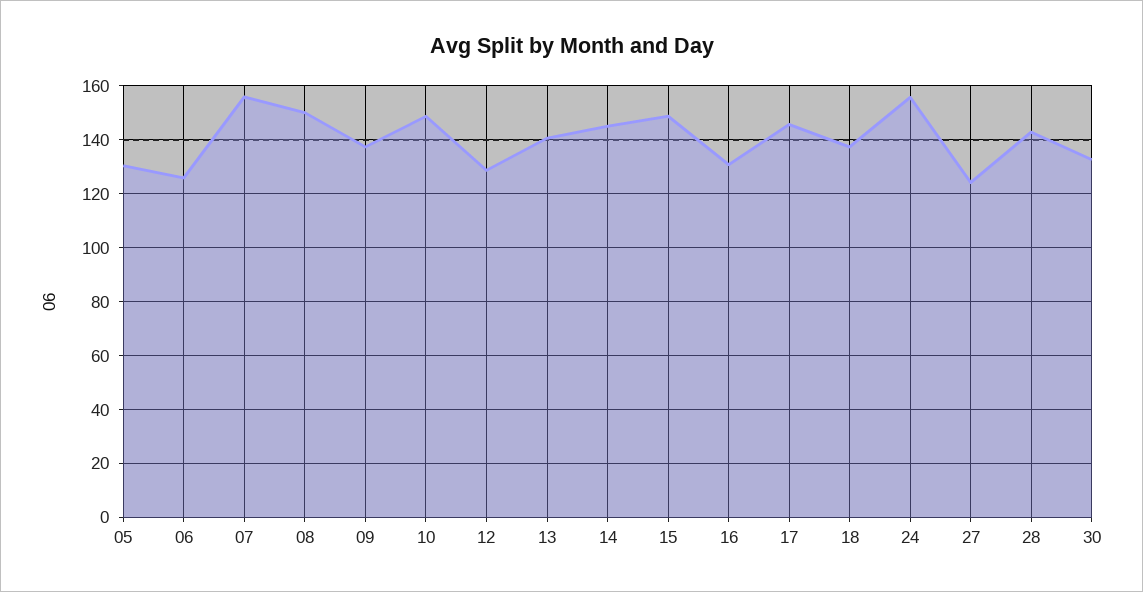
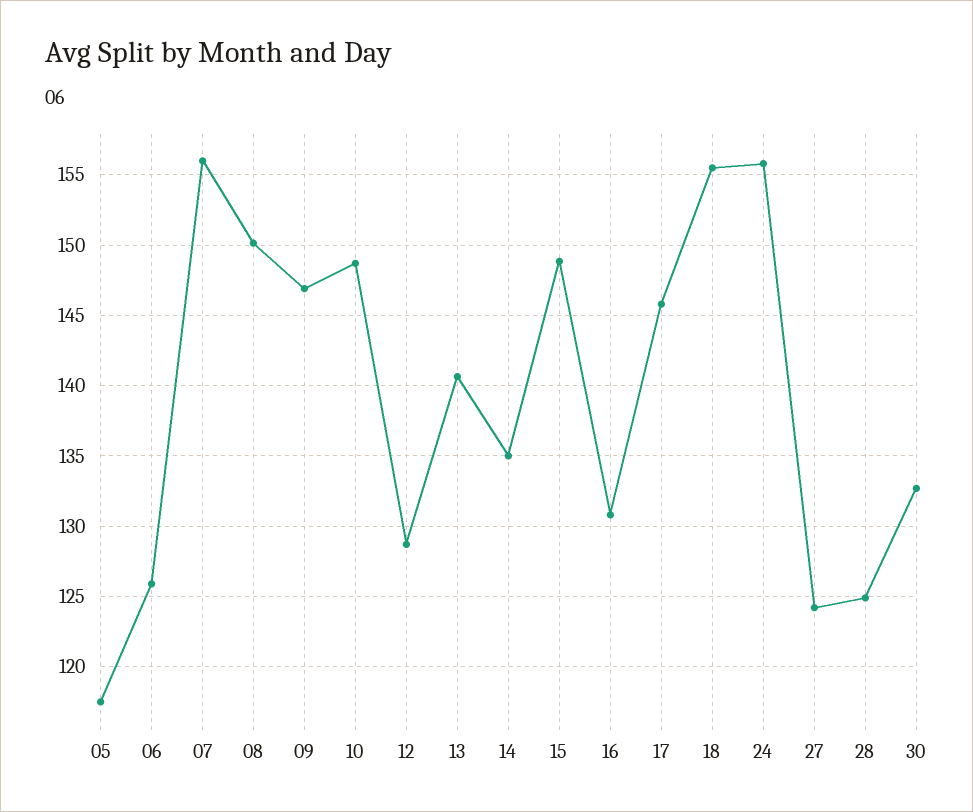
  {
-   "05": 130,
+   "05": 117.5,
    "06": 126,
    "07": 156,
    "08": 150,
-   "09": 137.5,
+   "09": 147,
    "10": 148.5,
    "12": 128.5,
    "13": 140.5,
-   "14": 145,
+   "14": 135,
    "15": 149,
    "16": 131,
    "17": 146,
-   "18": 137.5,
+   "18": 155.5,
    "24": 156,
    "27": 124,
-   "28": 142.5,
+   "28": 125,
    "30": 132.5
  }

